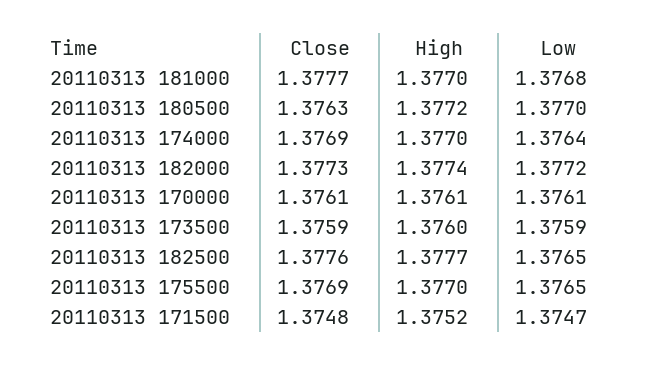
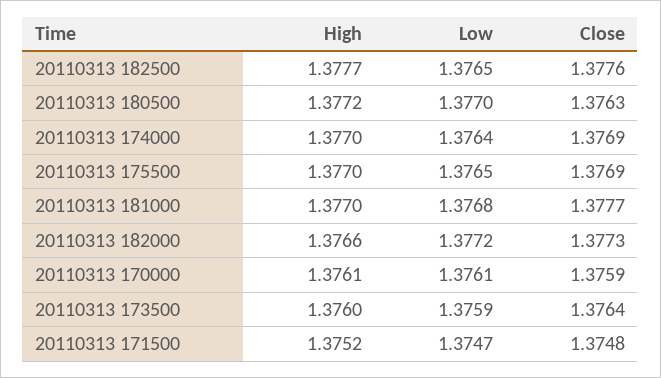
  {
    "Close": {
      "20110313 181000": 1.3777,
      "20110313 180500": 1.3763,
      "20110313 174000": 1.3769,
      "20110313 182000": 1.3773,
-     "20110313 170000": 1.3761,
+     "20110313 170000": 1.3759,
-     "20110313 173500": 1.3759,
+     "20110313 173500": 1.3764,
      "20110313 182500": 1.3776,
      "20110313 175500": 1.3769,
      "20110313 171500": 1.3748
    },
    "High": {
      "20110313 181000": 1.377,
      "20110313 180500": 1.3772,
      "20110313 174000": 1.377,
-     "20110313 182000": 1.3774,
+     "20110313 182000": 1.3766,
      "20110313 170000": 1.3761,
      "20110313 173500": 1.376,
      "20110313 182500": 1.3777,
      "20110313 175500": 1.377,
      "20110313 171500": 1.3752
    },
    "Low": {
      "20110313 181000": 1.3768,
      "20110313 180500": 1.377,
      "20110313 174000": 1.3764,
      "20110313 182000": 1.3772,
      "20110313 170000": 1.3761,
      "20110313 173500": 1.3759,
      "20110313 182500": 1.3765,
      "20110313 175500": 1.3765,
      "20110313 171500": 1.3747
    }
  }

